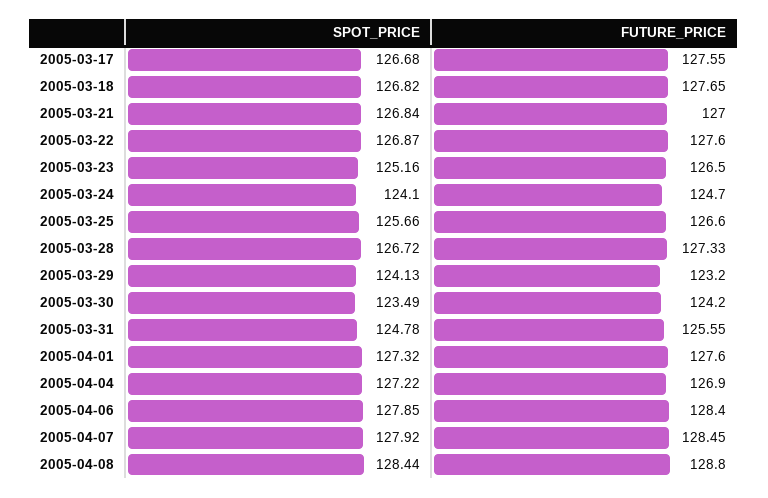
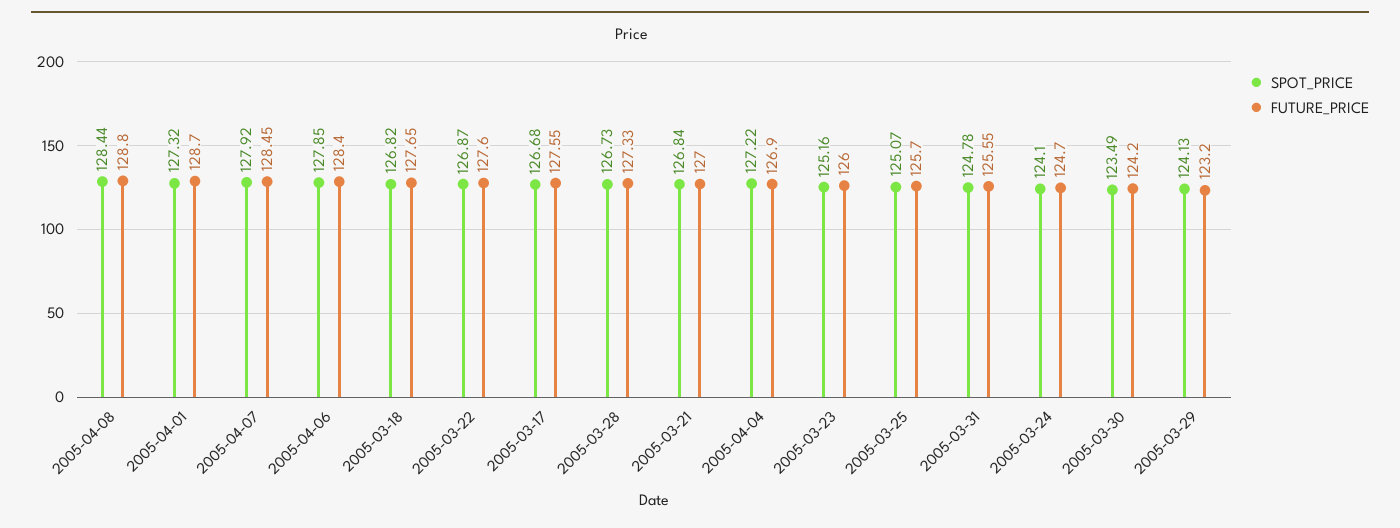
  {
    "SPOT_PRICE": {
      "2005-03-17": 126.68,
      "2005-03-18": 126.82,
      "2005-03-21": 126.84,
      "2005-03-22": 126.87,
      "2005-03-23": 125.16,
      "2005-03-24": 124.1,
-     "2005-03-25": 125.66,
+     "2005-03-25": 125.07,
-     "2005-03-28": 126.72,
+     "2005-03-28": 126.73,
      "2005-03-29": 124.13,
      "2005-03-30": 123.49,
      "2005-03-31": 124.78,
      "2005-04-01": 127.32,
      "2005-04-04": 127.22,
      "2005-04-06": 127.85,
      "2005-04-07": 127.92,
      "2005-04-08": 128.44
    },
    "FUTURE_PRICE": {
      "2005-03-17": 127.55,
      "2005-03-18": 127.65,
      "2005-03-21": 127,
      "2005-03-22": 127.6,
-     "2005-03-23": 126.5,
+     "2005-03-23": 126,
      "2005-03-24": 124.7,
-     "2005-03-25": 126.6,
+     "2005-03-25": 125.7,
      "2005-03-28": 127.33,
      "2005-03-29": 123.2,
      "2005-03-30": 124.2,
      "2005-03-31": 125.55,
-     "2005-04-01": 127.6,
+     "2005-04-01": 128.7,
      "2005-04-04": 126.9,
      "2005-04-06": 128.4,
      "2005-04-07": 128.45,
      "2005-04-08": 128.8
    }
  }

